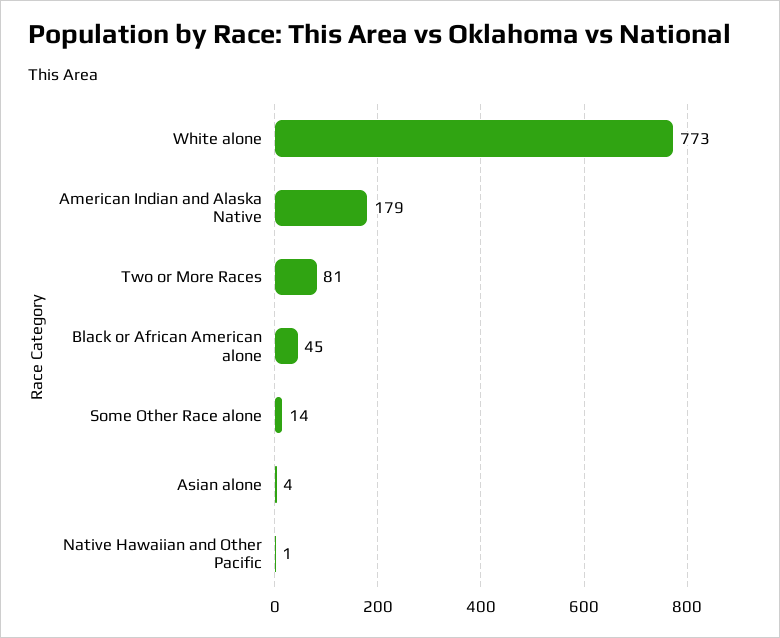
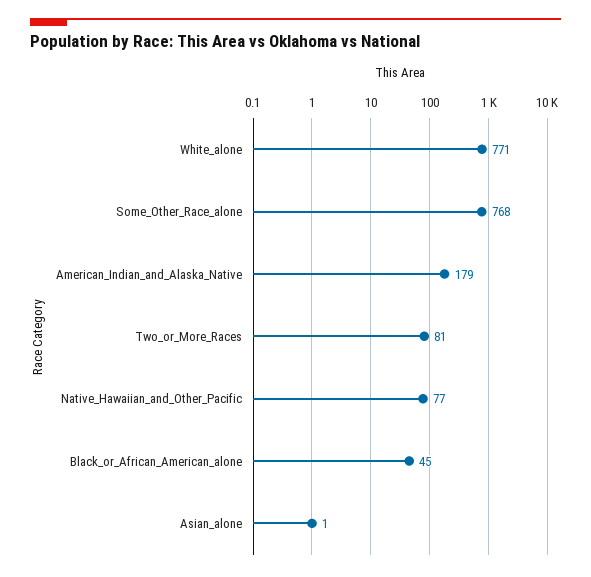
  {
-   "White alone": 773,
+   "White alone": 771,
    "American Indian and Alaska Native": 179,
    "Two or More Races": 81,
    "Black or African American alone": 45,
-   "Some Other Race alone": 14,
+   "Some Other Race alone": 768,
-   "Asian alone": 4,
+   "Asian alone": 1,
-   "Native Hawaiian and Other Pacific": 1
+   "Native Hawaiian and Other Pacific": 77
  }

